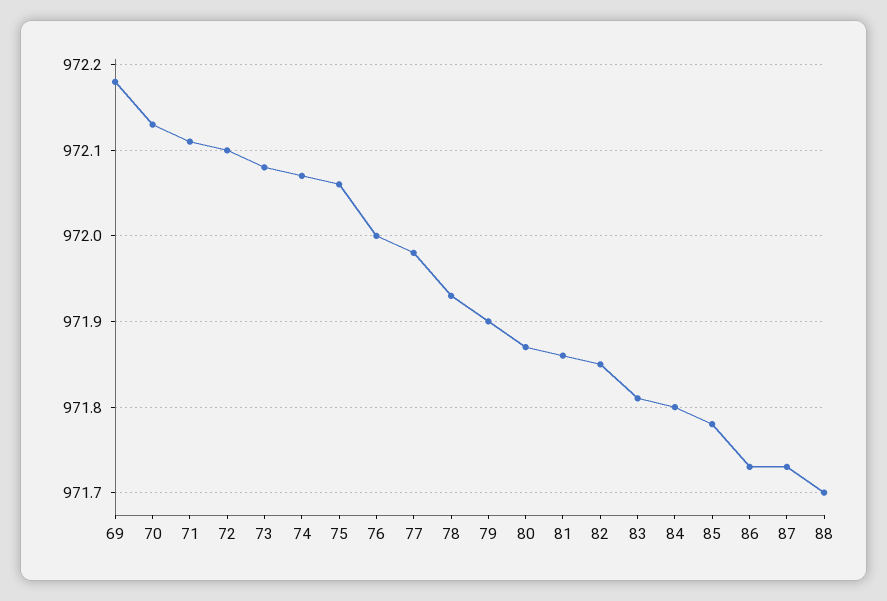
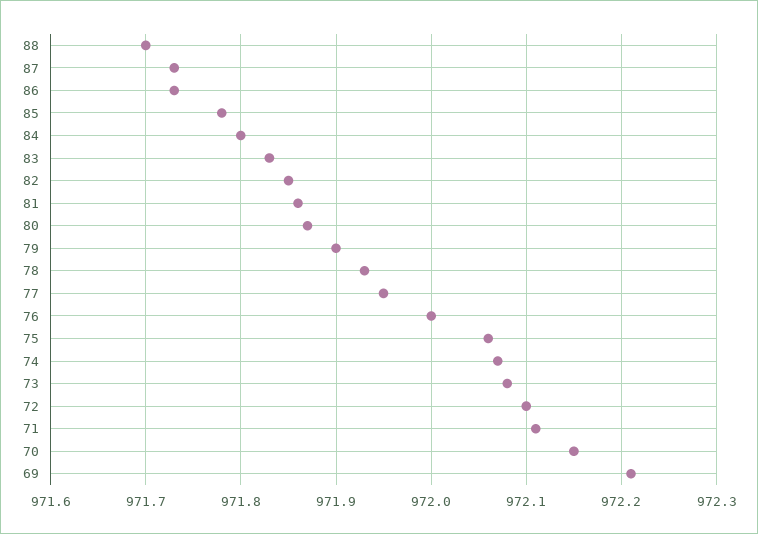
  {
-   "69": 972.18,
+   "69": 972.21,
-   "70": 972.13,
+   "70": 972.15,
    "71": 972.11,
    "72": 972.1,
    "73": 972.08,
    "74": 972.07,
    "75": 972.06,
    "76": 972,
-   "77": 971.98,
+   "77": 971.95,
    "78": 971.93,
    "79": 971.9,
    "80": 971.87,
    "81": 971.86,
    "82": 971.85,
-   "83": 971.81,
+   "83": 971.83,
    "84": 971.8,
    "85": 971.78,
    "86": 971.73,
    "87": 971.73,
    "88": 971.7
  }

